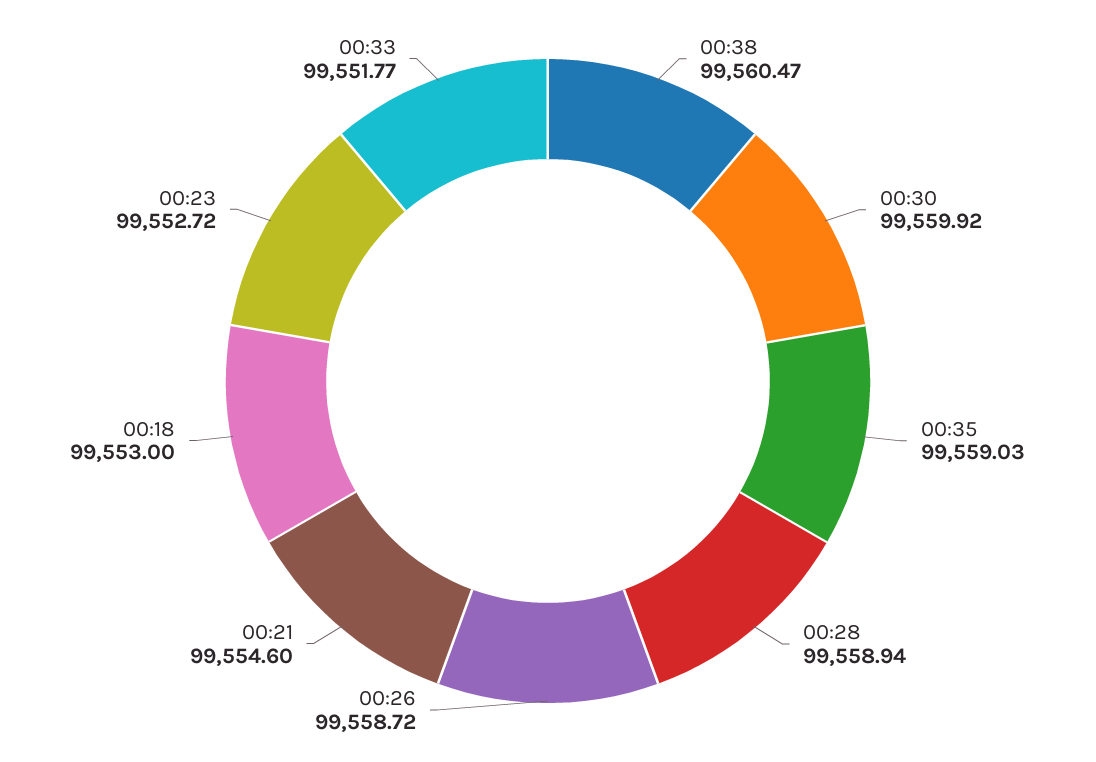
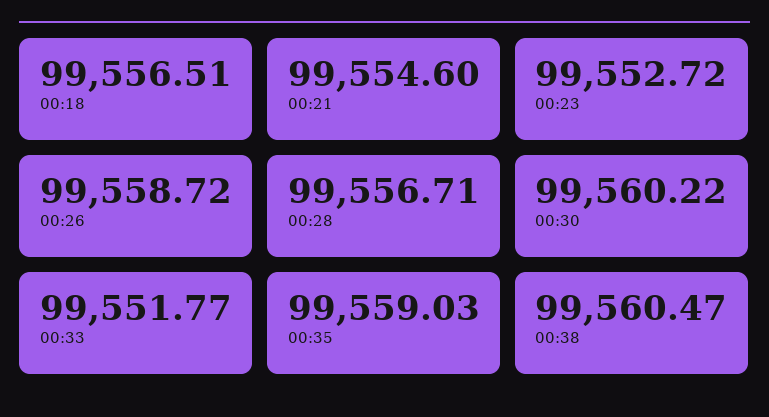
  {
    "00:38": 99560.47,
-   "00:30": 99559.92,
+   "00:30": 99560.22,
    "00:35": 99559.03,
-   "00:28": 99558.94,
+   "00:28": 99556.71,
    "00:26": 99558.72,
    "00:21": 99554.6,
-   "00:18": 99553,
+   "00:18": 99556.51,
    "00:23": 99552.72,
    "00:33": 99551.77
  }

